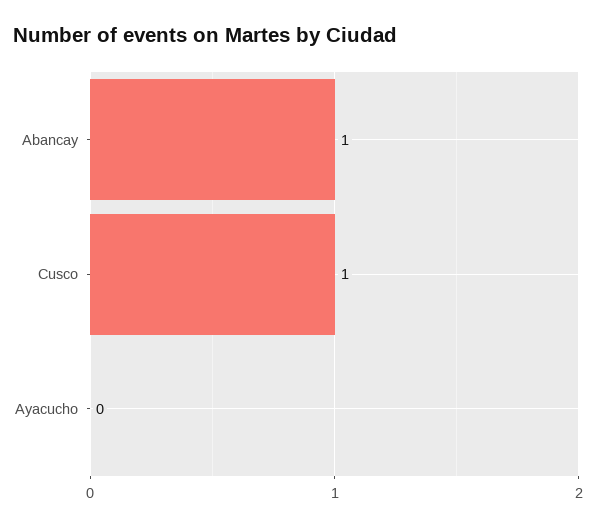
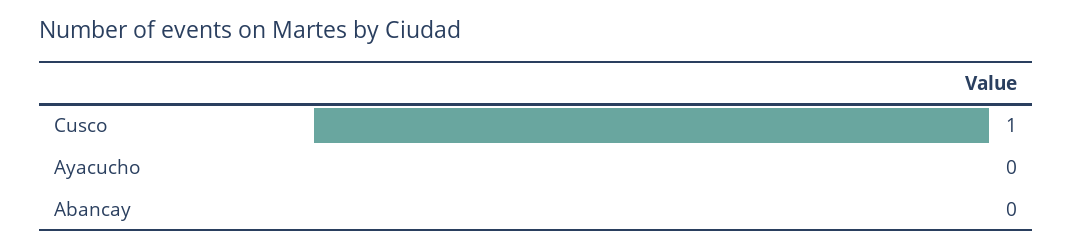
  {
-   "Abancay": 1,
+   "Abancay": 0,
    "Cusco": 1,
    "Ayacucho": 0
  }

